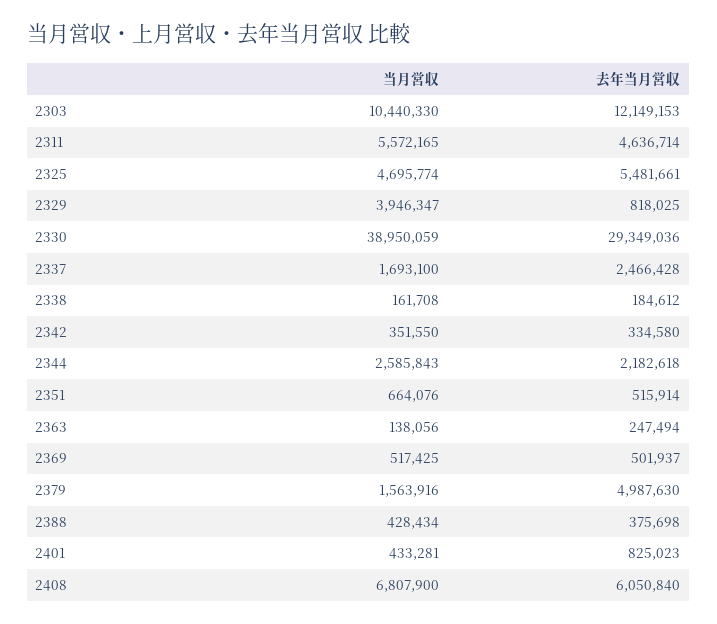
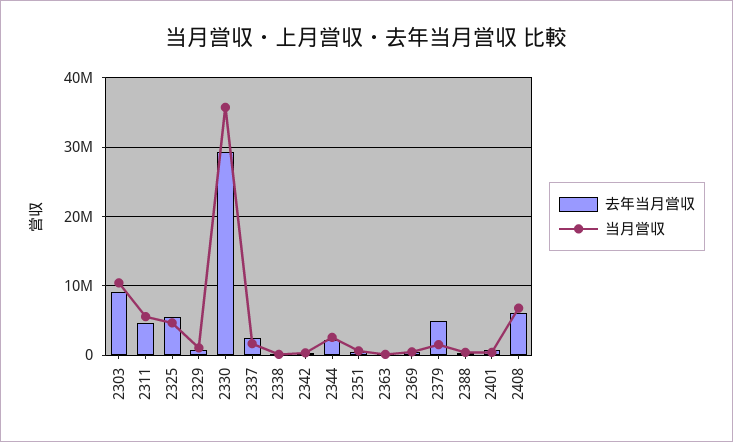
  {
    "当月営収": {
      "2303": 10440330,
      "2311": 5572165,
      "2325": 4695774,
-     "2329": 3946347,
+     "2329": 1000000,
-     "2330": 38950059,
+     "2330": 36000000,
      "2337": 1693100,
      "2338": 161708,
      "2342": 351550,
      "2344": 2585843,
      "2351": 664076,
      "2363": 138056,
      "2369": 517425,
      "2379": 1563916,
      "2388": 428434,
      "2401": 433281,
      "2408": 6807900
    },
    "去年当月営収": {
-     "2303": 12149153,
+     "2303": 9000000,
      "2311": 4636714,
      "2325": 5481661,
      "2329": 818025,
      "2330": 29349036,
      "2337": 2466428,
      "2338": 184612,
      "2342": 334580,
      "2344": 2182618,
      "2351": 515914,
      "2363": 247494,
      "2369": 501937,
      "2379": 4987630,
      "2388": 375698,
      "2401": 825023,
      "2408": 6050840
    }
  }

